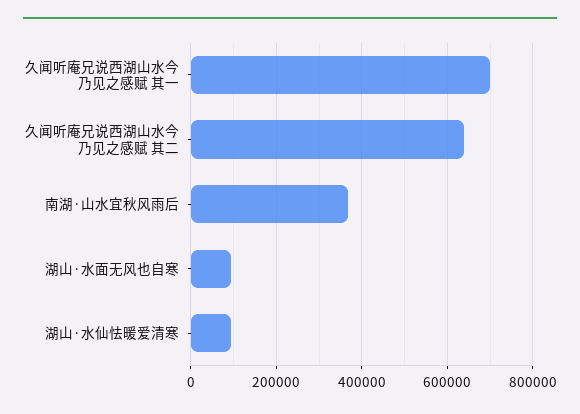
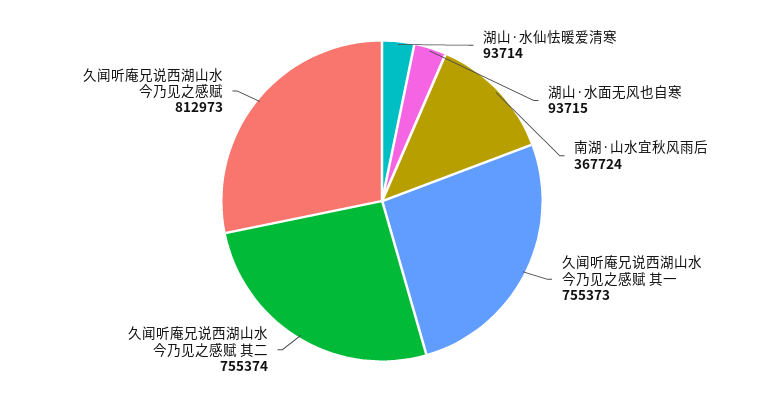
  {
-   "久闻听庵兄说西湖山水今乃见之感赋 其一": 700000,
+   "久闻听庵兄说西湖山水今乃见之感赋 其一": 755373,
-   "久闻听庵兄说西湖山水今乃见之感赋 其二": 640000,
+   "久闻听庵兄说西湖山水今乃见之感赋 其二": 755374,
    "南湖·山水宜秋风雨后": 367724,
    "湖山·水面无风也自寒": 93715,
-   "湖山·水仙怯暖爱清寒": 93714
+   "湖山·水仙怯暖爱清寒": 93714,
+   "久闻听庵兄说西湖山水今乃见之感赋": 812973
  }

